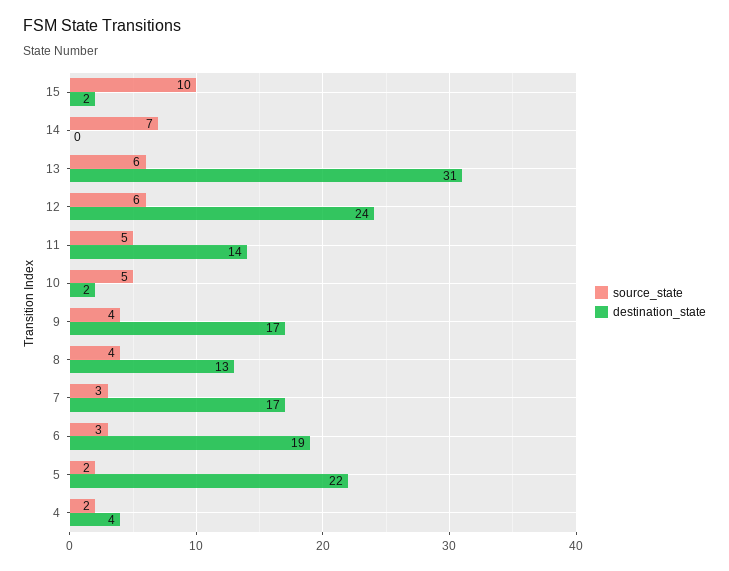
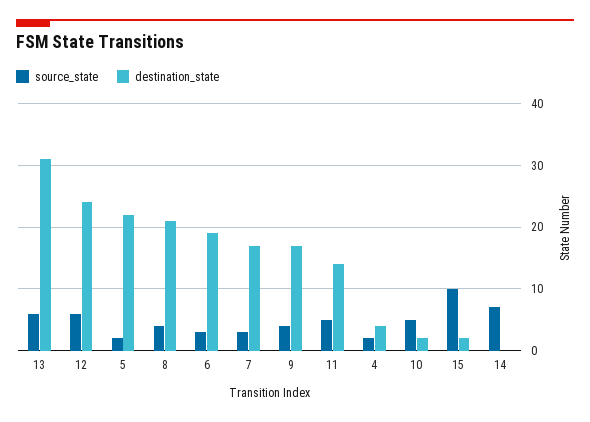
  {
    "source_state": {
      "15": 10,
      "14": 7,
      "13": 6,
      "12": 6,
      "11": 5,
      "10": 5,
      "9": 4,
      "8": 4,
      "7": 3,
      "6": 3,
      "5": 2,
      "4": 2
    },
    "destination_state": {
      "15": 2,
      "14": 0,
      "13": 31,
      "12": 24,
      "11": 14,
      "10": 2,
      "9": 17,
-     "8": 13,
+     "8": 21,
      "7": 17,
      "6": 19,
      "5": 22,
      "4": 4
    }
  }

